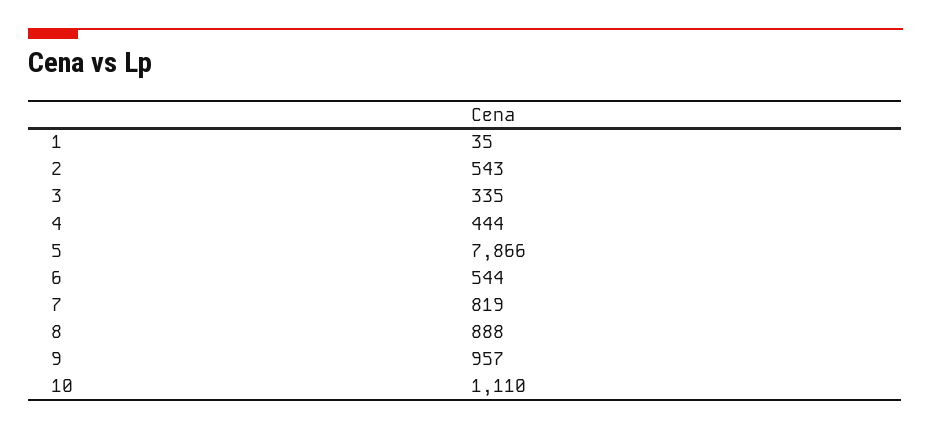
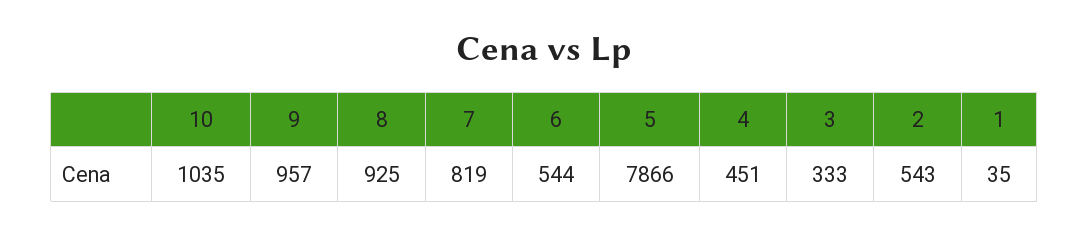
  {
    "1": 35,
    "2": 543,
-   "3": 335,
+   "3": 333,
-   "4": 444,
+   "4": 451,
    "5": 7866,
    "6": 544,
    "7": 819,
-   "8": 888,
+   "8": 925,
    "9": 957,
-   "10": 1110
+   "10": 1035
  }

